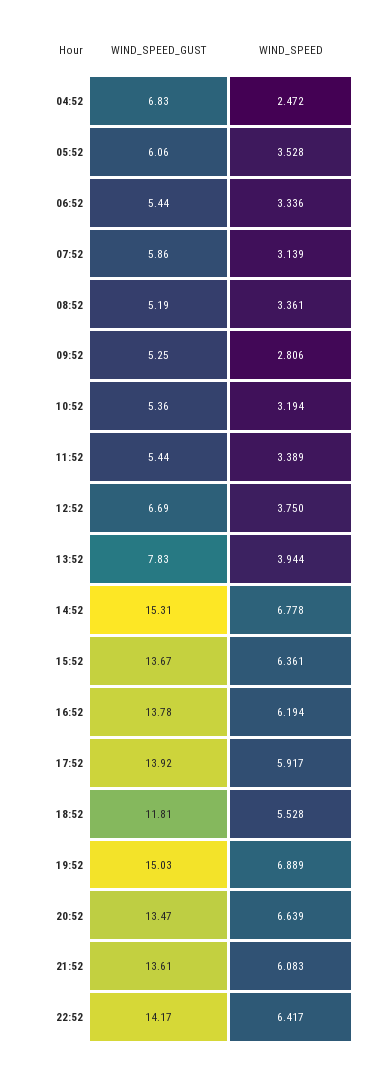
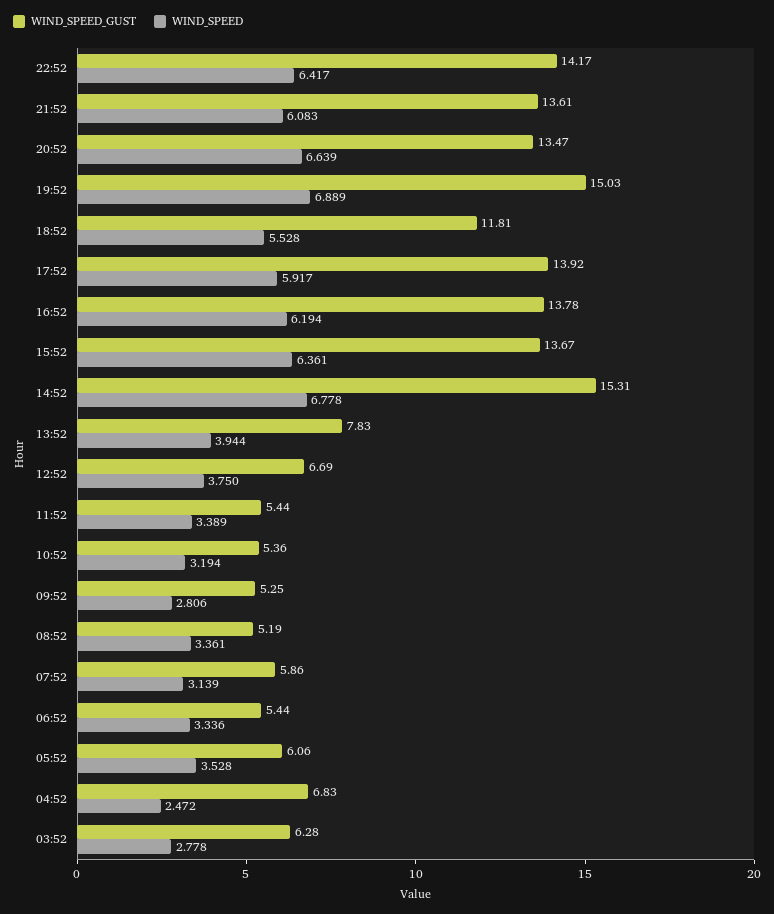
  {
    "WIND_SPEED_GUST": {
      "04:52": 6.83,
      "05:52": 6.06,
      "06:52": 5.44,
      "07:52": 5.86,
      "08:52": 5.19,
      "09:52": 5.25,
      "10:52": 5.36,
      "11:52": 5.44,
      "12:52": 6.69,
      "13:52": 7.83,
      "14:52": 15.31,
      "15:52": 13.67,
      "16:52": 13.78,
      "17:52": 13.92,
      "18:52": 11.81,
      "19:52": 15.03,
      "20:52": 13.47,
      "21:52": 13.61,
-     "22:52": 14.17
+     "22:52": 14.17,
+     "03:52": 6.28
    },
    "WIND_SPEED": {
      "04:52": 2.472,
      "05:52": 3.528,
      "06:52": 3.336,
      "07:52": 3.139,
      "08:52": 3.361,
      "09:52": 2.806,
      "10:52": 3.194,
      "11:52": 3.389,
      "12:52": 3.75,
      "13:52": 3.944,
      "14:52": 6.778,
      "15:52": 6.361,
      "16:52": 6.194,
      "17:52": 5.917,
      "18:52": 5.528,
      "19:52": 6.889,
      "20:52": 6.639,
      "21:52": 6.083,
-     "22:52": 6.417
+     "22:52": 6.417,
+     "03:52": 2.778
    }
  }

